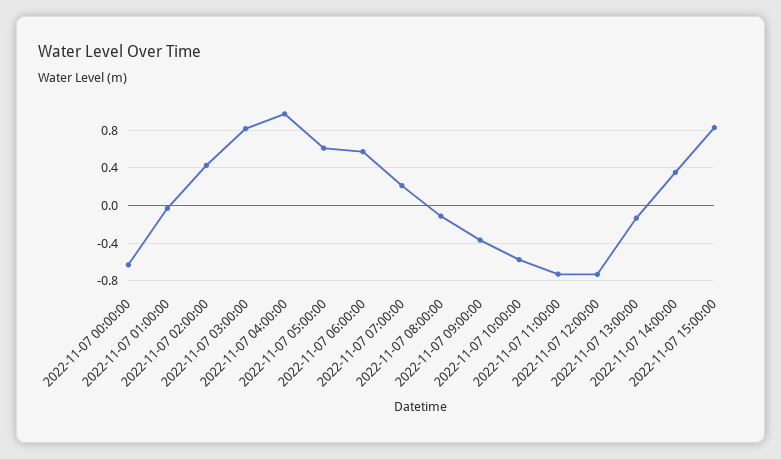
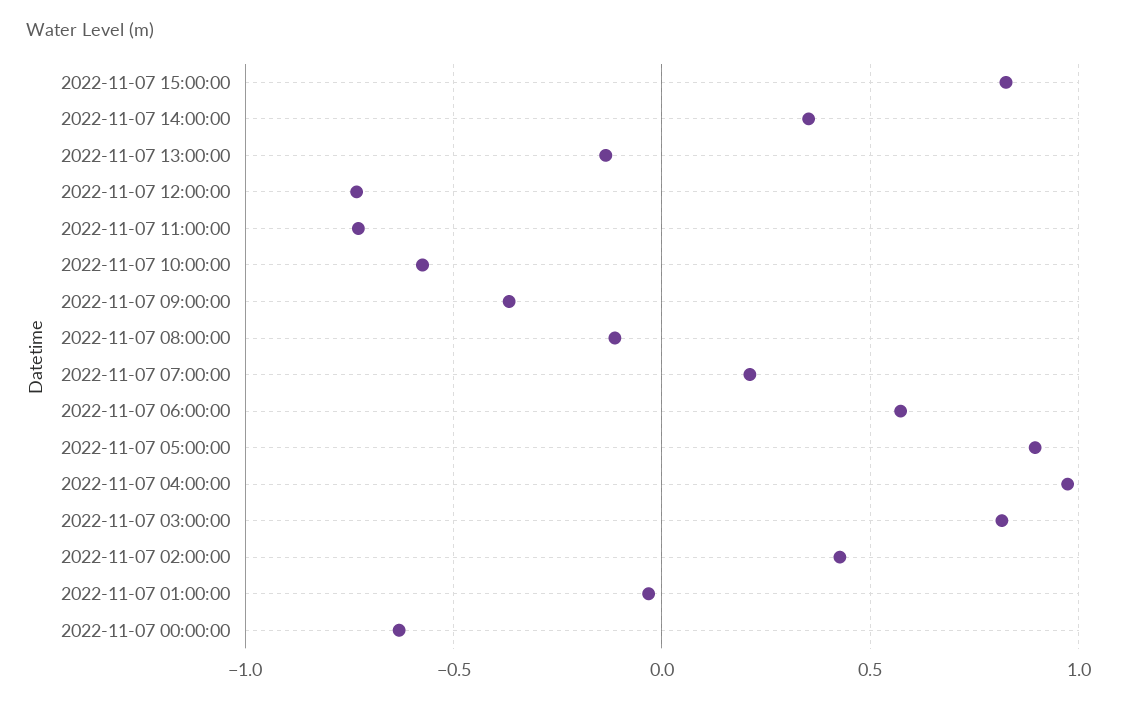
  {
    "2022-11-07 00:00:00": -0.65,
    "2022-11-07 01:00:00": -0.05,
    "2022-11-07 02:00:00": 0.45,
    "2022-11-07 03:00:00": 0.8,
    "2022-11-07 04:00:00": 0.95,
-   "2022-11-07 05:00:00": 0.6,
+   "2022-11-07 05:00:00": 0.9,
    "2022-11-07 06:00:00": 0.55,
    "2022-11-07 07:00:00": 0.2,
    "2022-11-07 08:00:00": -0.1,
    "2022-11-07 09:00:00": -0.35,
    "2022-11-07 10:00:00": -0.6,
    "2022-11-07 11:00:00": -0.75,
    "2022-11-07 12:00:00": -0.75,
    "2022-11-07 13:00:00": -0.15,
    "2022-11-07 14:00:00": 0.35,
    "2022-11-07 15:00:00": 0.85
  }

